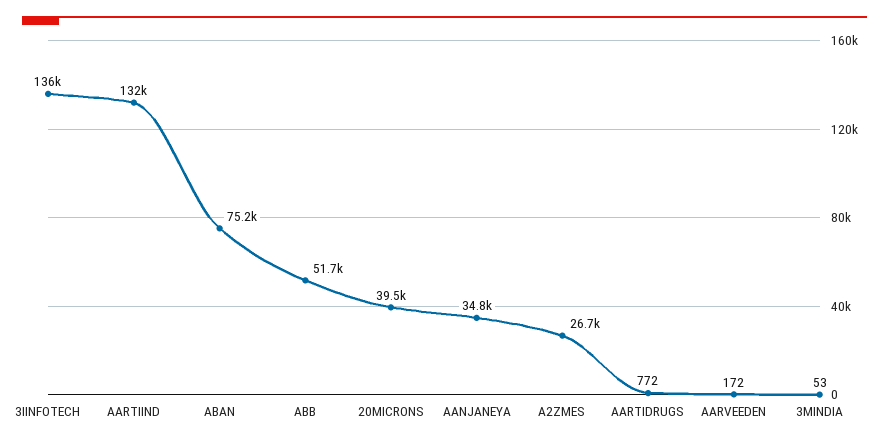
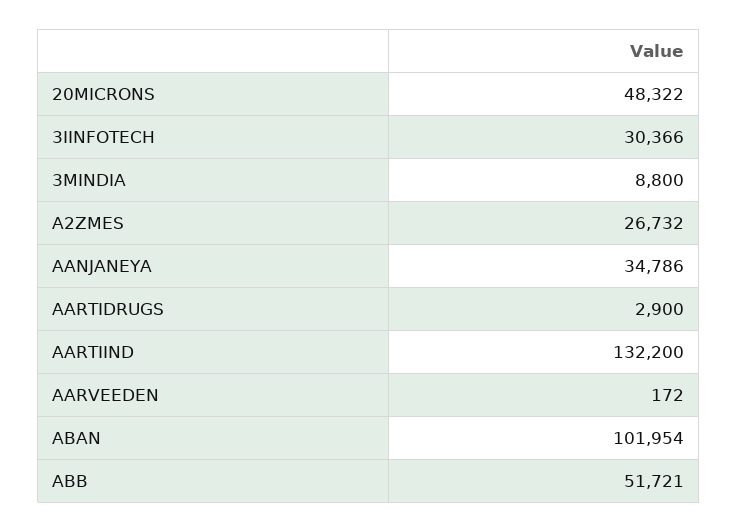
  {
-   "3IINFOTECH": 136000,
+   "3IINFOTECH": 30366,
    "AARTIIND": 132200,
-   "ABAN": 75200,
+   "ABAN": 101954,
    "ABB": 51721,
-   "20MICRONS": 39500,
+   "20MICRONS": 48322,
    "AANJANEYA": 34786,
    "A2ZMES": 26732,
-   "AARTIDRUGS": 772,
+   "AARTIDRUGS": 2900,
    "AARVEEDEN": 172,
-   "3MINDIA": 53
+   "3MINDIA": 8800
  }

